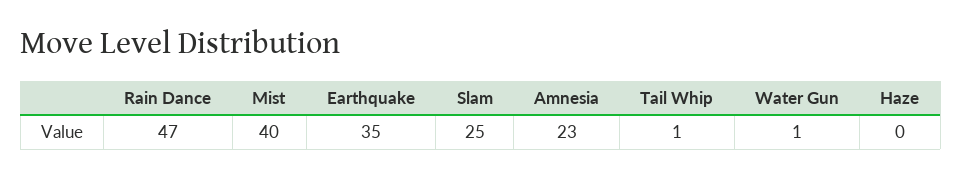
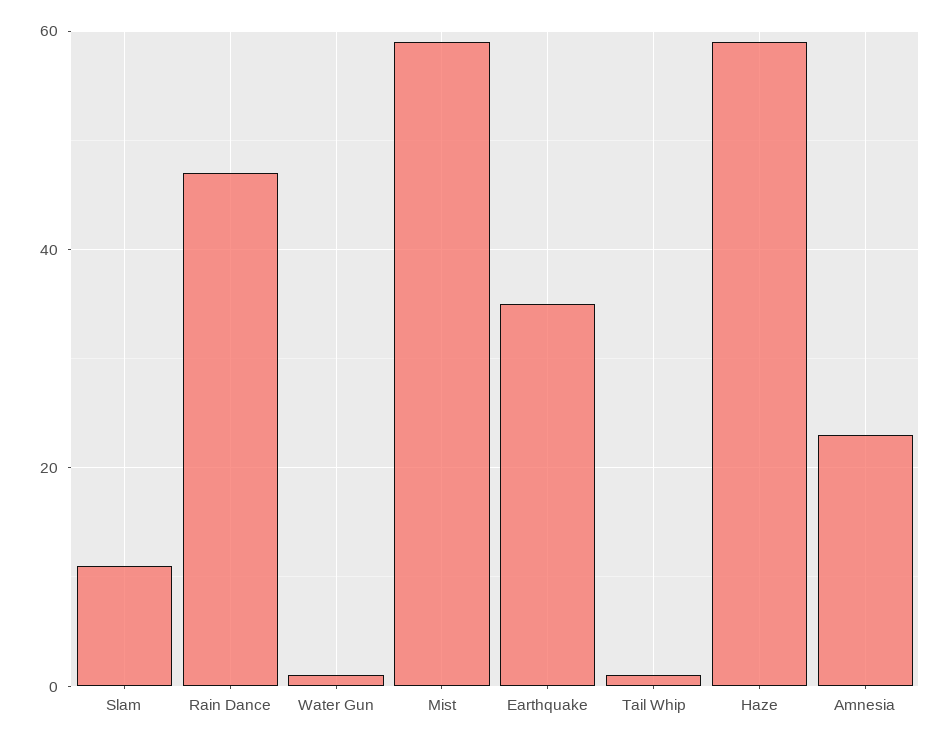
  {
    "Rain Dance": 47,
-   "Mist": 40,
+   "Mist": 60,
    "Earthquake": 35,
-   "Slam": 25,
+   "Slam": 10,
    "Amnesia": 23,
    "Tail Whip": 1,
    "Water Gun": 1,
-   "Haze": 0
+   "Haze": 60
  }

